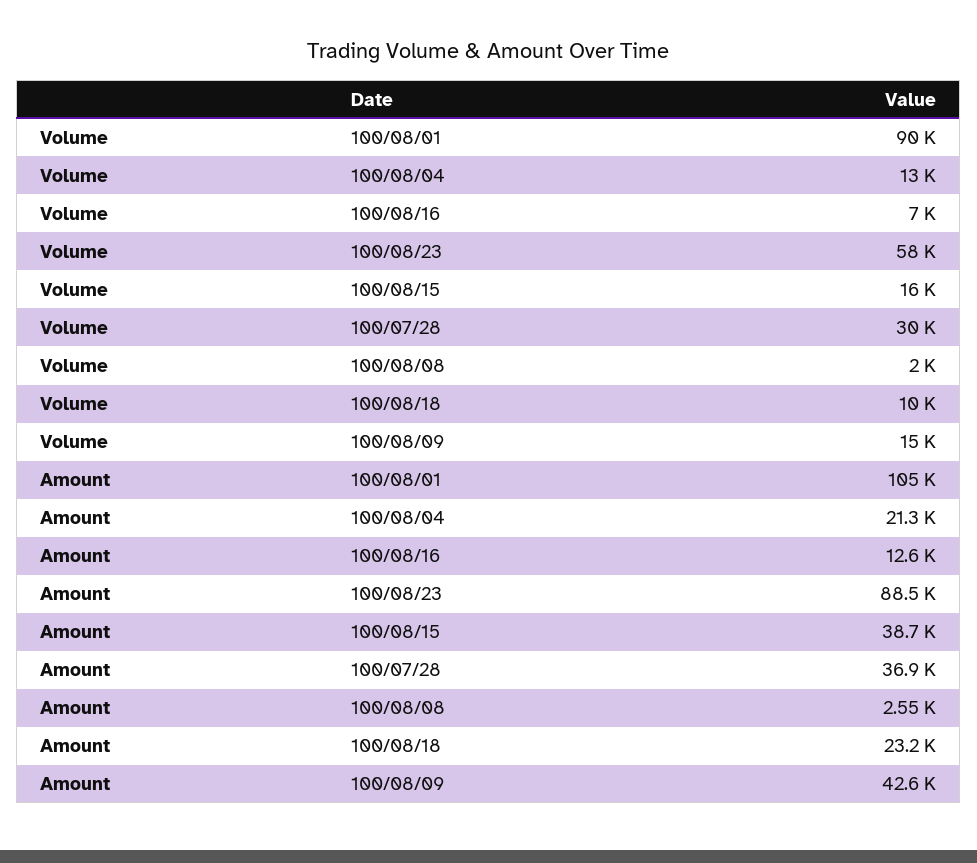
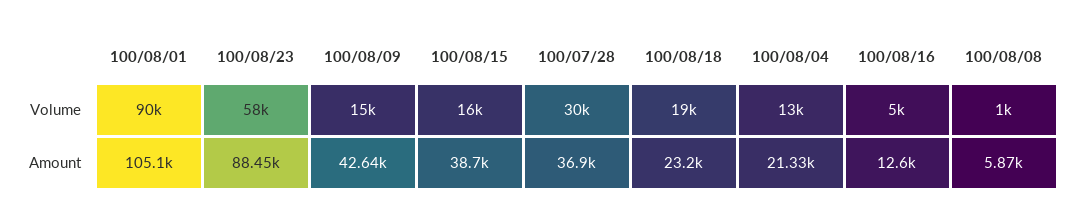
  {
    "Volume": {
      "100/08/01": 90000,
      "100/08/04": 13000,
-     "100/08/16": 7000,
+     "100/08/16": 5000,
      "100/08/23": 58000,
      "100/08/15": 16000,
      "100/07/28": 30000,
-     "100/08/08": 2000,
+     "100/08/08": 1000,
-     "100/08/18": 10000,
+     "100/08/18": 19000,
      "100/08/09": 15000
    },
    "Amount": {
      "100/08/01": 105100,
      "100/08/04": 21330,
      "100/08/16": 12600,
      "100/08/23": 88450,
      "100/08/15": 38700,
      "100/07/28": 36900,
-     "100/08/08": 2550,
+     "100/08/08": 5870,
      "100/08/18": 23200,
      "100/08/09": 42640
    }
  }

